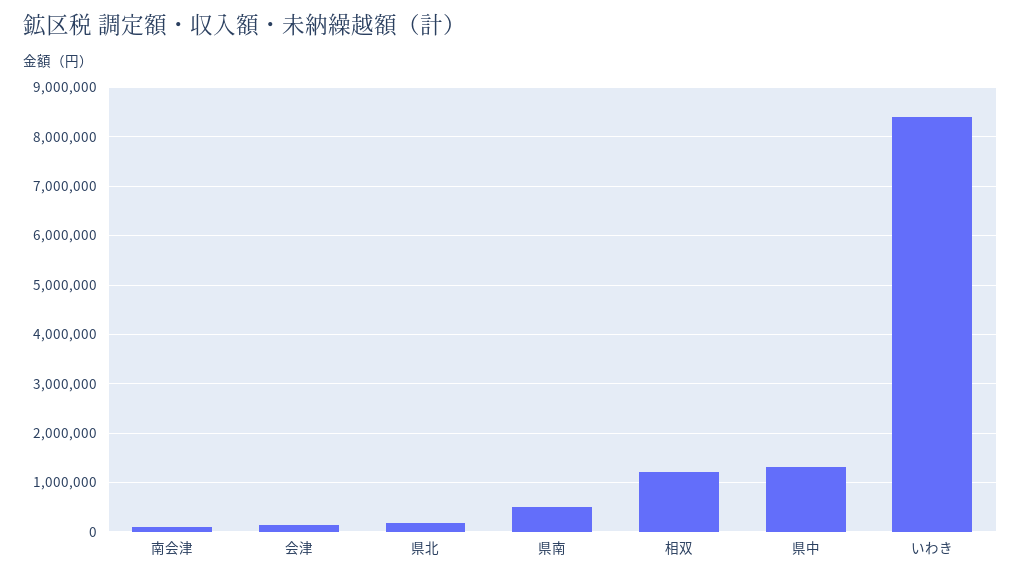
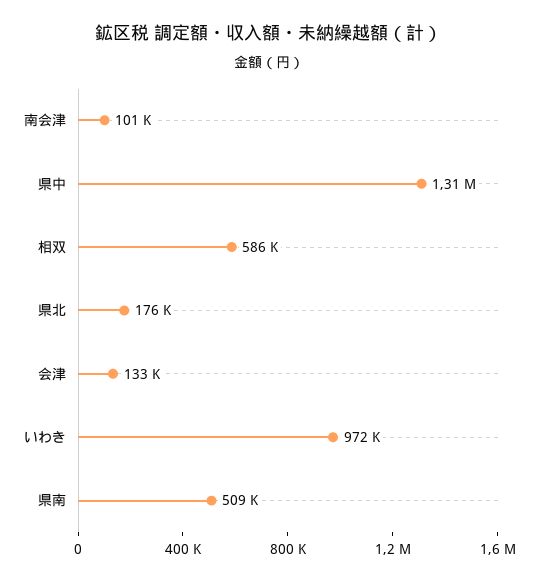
  {
    "南会津": 101000,
    "会津": 133000,
    "県北": 176000,
    "県南": 509000,
-   "相双": 1200000,
+   "相双": 586000,
    "県中": 1310000,
-   "いわき": 8400000
+   "いわき": 972000
  }

